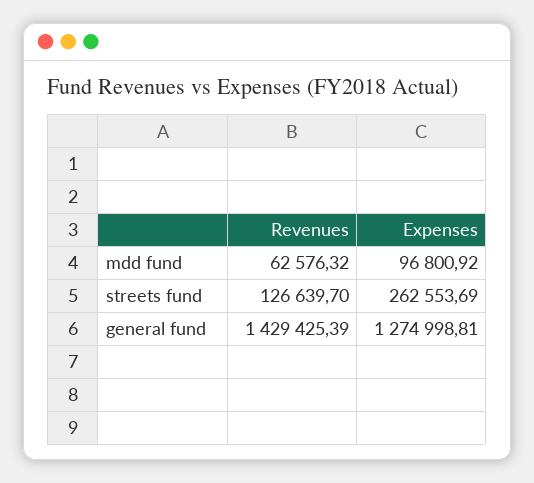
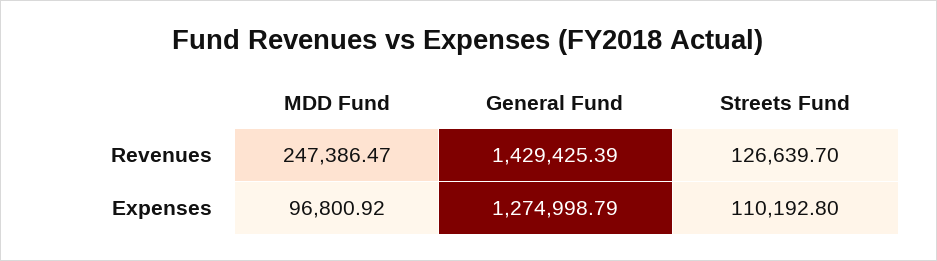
  {
    "Revenues": {
-     "mdd fund": 62576.32,
+     "mdd fund": 247386.47,
      "streets fund": 126639.7,
      "general fund": 1429425.39
    },
    "Expenses": {
      "mdd fund": 96800.92,
-     "streets fund": 262553.69,
+     "streets fund": 110192.8,
-     "general fund": 1274998.81
+     "general fund": 1274998.79
    }
  }

